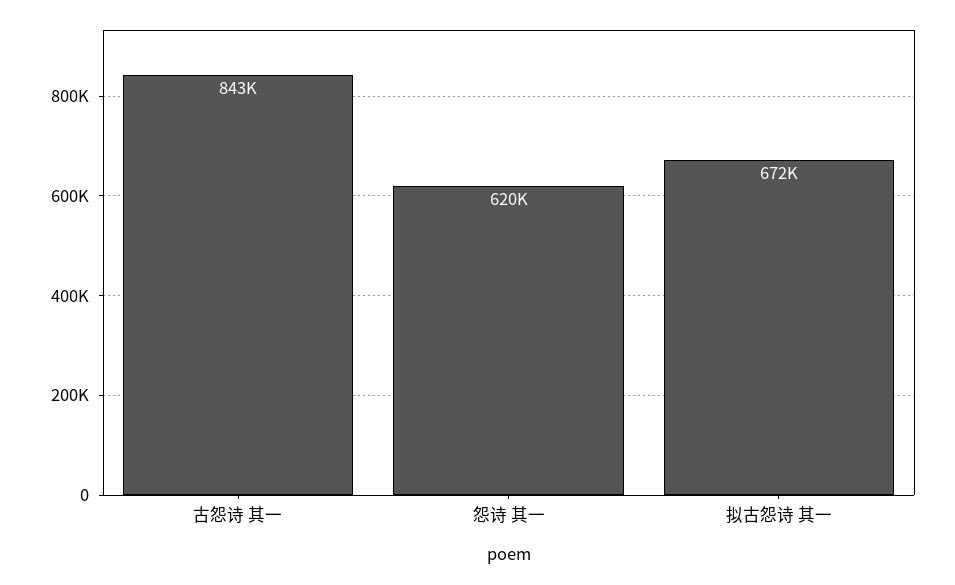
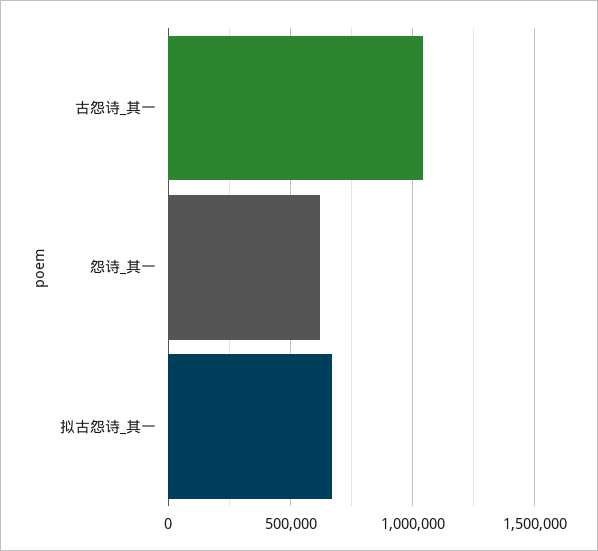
  {
-   "古怨诗 其一": 843000,
+   "古怨诗 其一": 1050000,
    "怨诗 其一": 620000,
    "拟古怨诗 其一": 672000
  }

